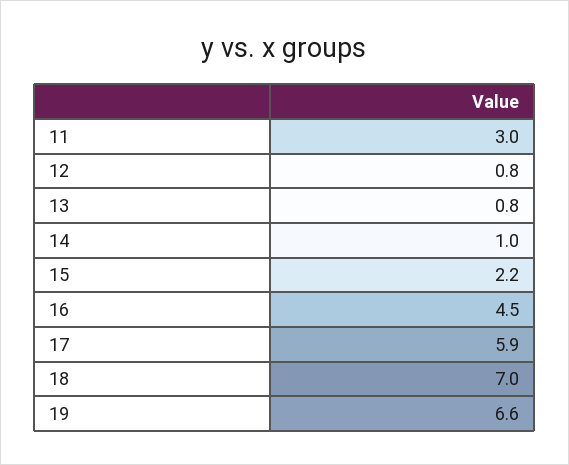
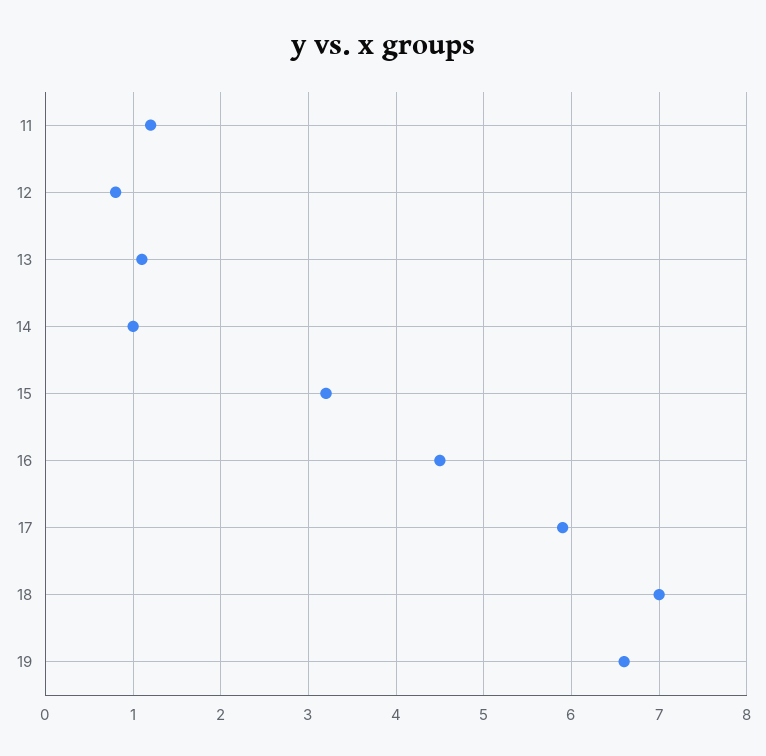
  {
-   "11": 3,
+   "11": 1.2,
    "12": 0.8,
-   "13": 0.8,
+   "13": 1.1,
    "14": 1,
-   "15": 2.2,
+   "15": 3.2,
    "16": 4.5,
    "17": 5.9,
    "18": 7,
    "19": 6.6
  }

